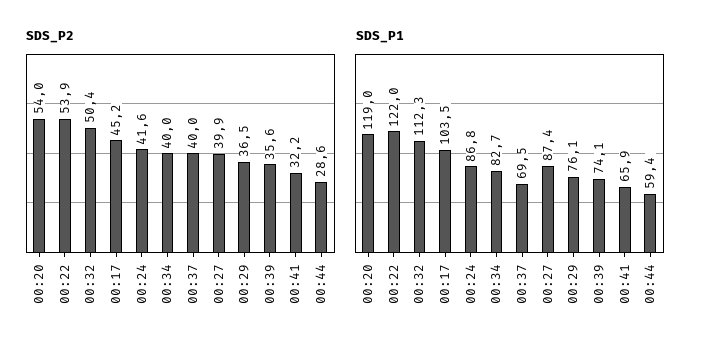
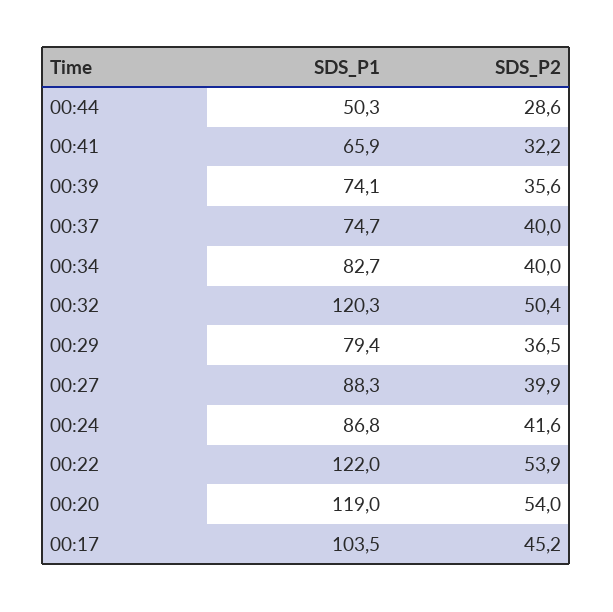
  {
    "SDS_P2": {
      "00:20": 54,
      "00:22": 53.9,
      "00:32": 50.4,
      "00:17": 45.2,
      "00:24": 41.6,
      "00:34": 40,
      "00:37": 40,
      "00:27": 39.9,
      "00:29": 36.5,
      "00:39": 35.6,
      "00:41": 32.2,
      "00:44": 28.6
    },
    "SDS_P1": {
      "00:20": 119,
      "00:22": 122,
-     "00:32": 112.3,
+     "00:32": 120.3,
      "00:17": 103.5,
      "00:24": 86.8,
      "00:34": 82.7,
-     "00:37": 69.5,
+     "00:37": 74.7,
-     "00:27": 87.4,
+     "00:27": 88.3,
-     "00:29": 76.1,
+     "00:29": 79.4,
      "00:39": 74.1,
      "00:41": 65.9,
-     "00:44": 59.4
+     "00:44": 50.3
    }
  }

